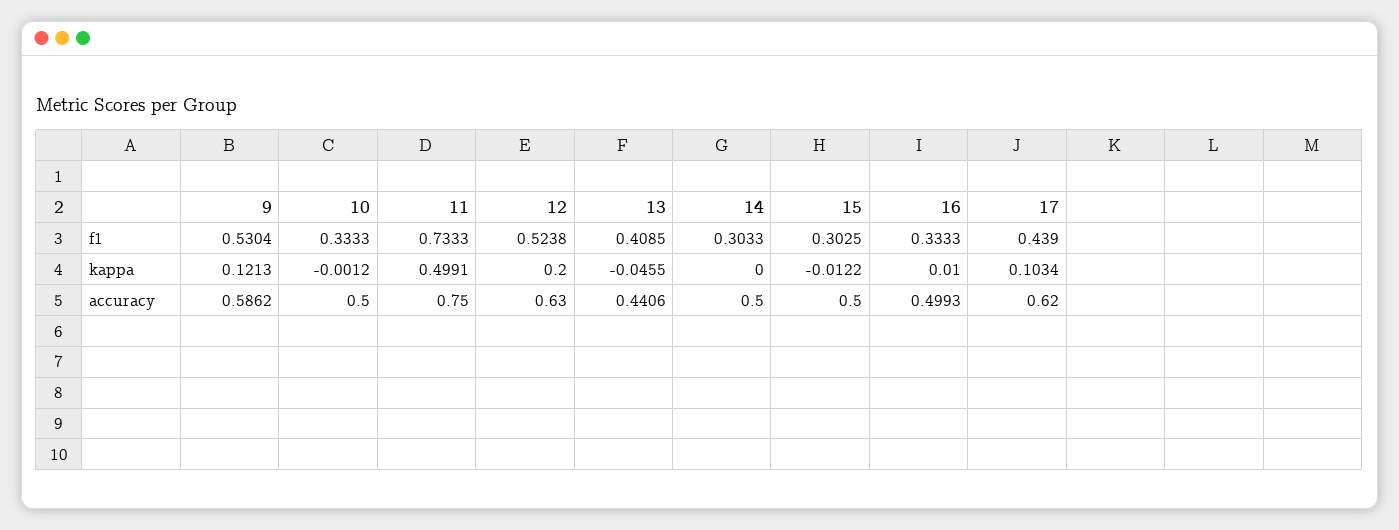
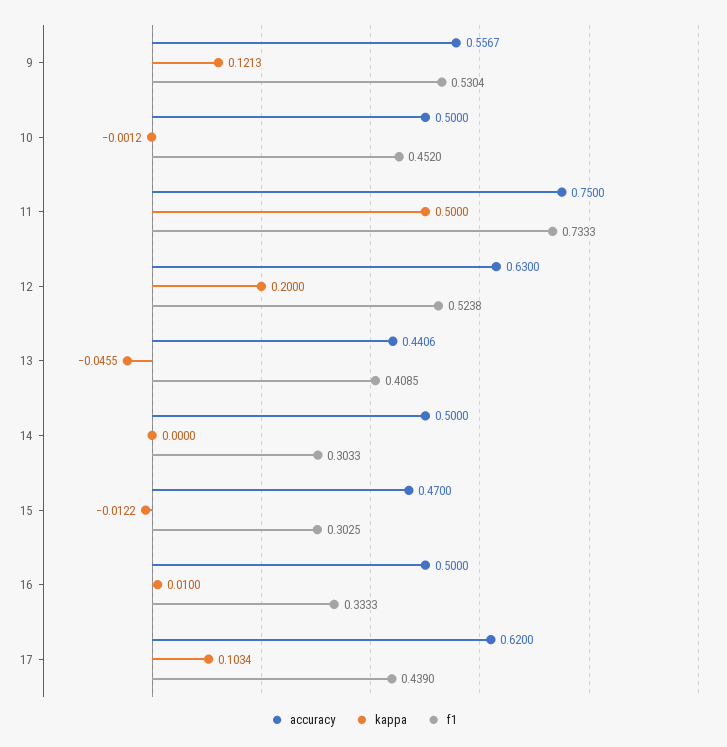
  {
    "f1": {
      "9": 0.5304,
-     "10": 0.3333,
+     "10": 0.452,
      "11": 0.7333,
      "12": 0.5238,
      "13": 0.4085,
      "14": 0.3033,
      "15": 0.3025,
      "16": 0.3333,
      "17": 0.439
    },
    "kappa": {
      "9": 0.1213,
      "10": -0.0012,
-     "11": 0.4991,
+     "11": 0.5,
      "12": 0.2,
      "13": -0.0455,
      "14": 0,
      "15": -0.0122,
      "16": 0.01,
      "17": 0.1034
    },
    "accuracy": {
-     "9": 0.5862,
+     "9": 0.5567,
      "10": 0.5,
      "11": 0.75,
      "12": 0.63,
      "13": 0.4406,
      "14": 0.5,
-     "15": 0.5,
+     "15": 0.47,
-     "16": 0.4993,
+     "16": 0.5,
      "17": 0.62
    }
  }

